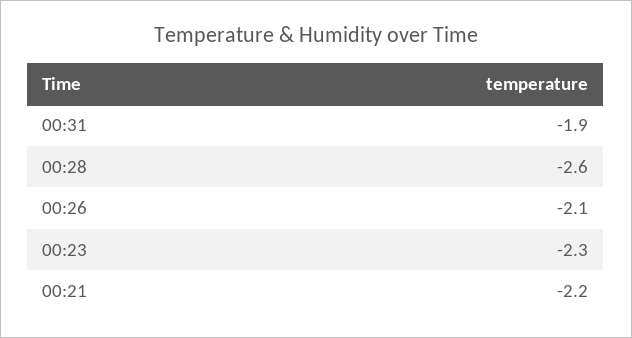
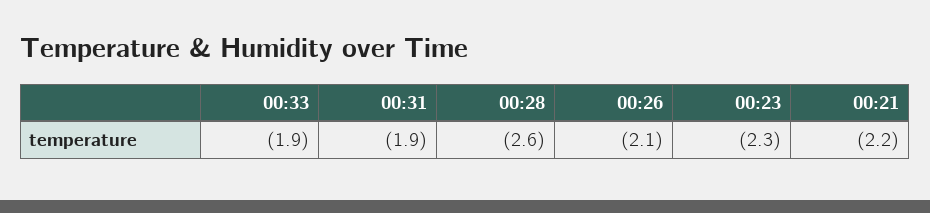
  {
    "00:31": -1.9,
    "00:28": -2.6,
    "00:26": -2.1,
    "00:23": -2.3,
-   "00:21": -2.2
+   "00:21": -2.2,
+   "00:33": -1.9
  }

